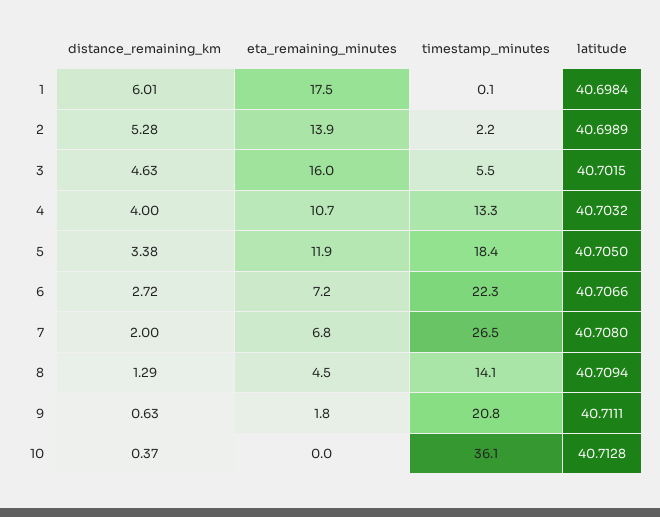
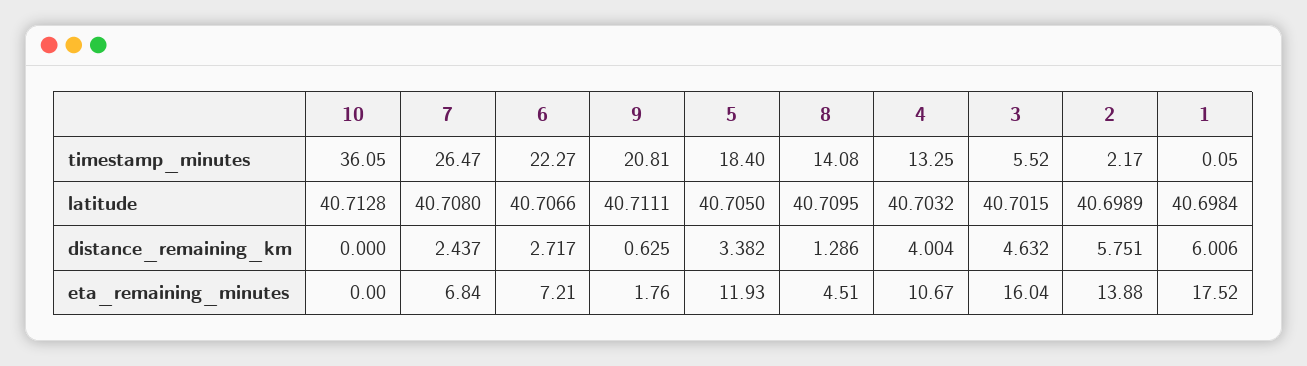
  {
    "distance_remaining_km": {
      "1": 6.006,
-     "2": 5.28,
+     "2": 5.751,
      "3": 4.632,
      "4": 4.004,
      "5": 3.382,
      "6": 2.717,
-     "7": 2,
+     "7": 2.437,
      "8": 1.286,
      "9": 0.625,
-     "10": 0.37
+     "10": 0
    },
    "eta_remaining_minutes": {
      "1": 17.52,
      "2": 13.88,
      "3": 16.04,
      "4": 10.67,
      "5": 11.93,
      "6": 7.21,
      "7": 6.84,
      "8": 4.51,
      "9": 1.76,
      "10": 0
    },
    "timestamp_minutes": {
      "1": 0.05,
      "2": 2.17,
      "3": 5.52,
      "4": 13.25,
      "5": 18.4,
      "6": 22.27,
      "7": 26.47,
      "8": 14.08,
      "9": 20.81,
      "10": 36.05
    },
    "latitude": {
      "1": 40.6984,
      "2": 40.6989,
      "3": 40.7015,
      "4": 40.7032,
      "5": 40.705,
      "6": 40.7066,
      "7": 40.708,
-     "8": 40.7094,
+     "8": 40.7095,
      "9": 40.7111,
      "10": 40.7128
    }
  }

